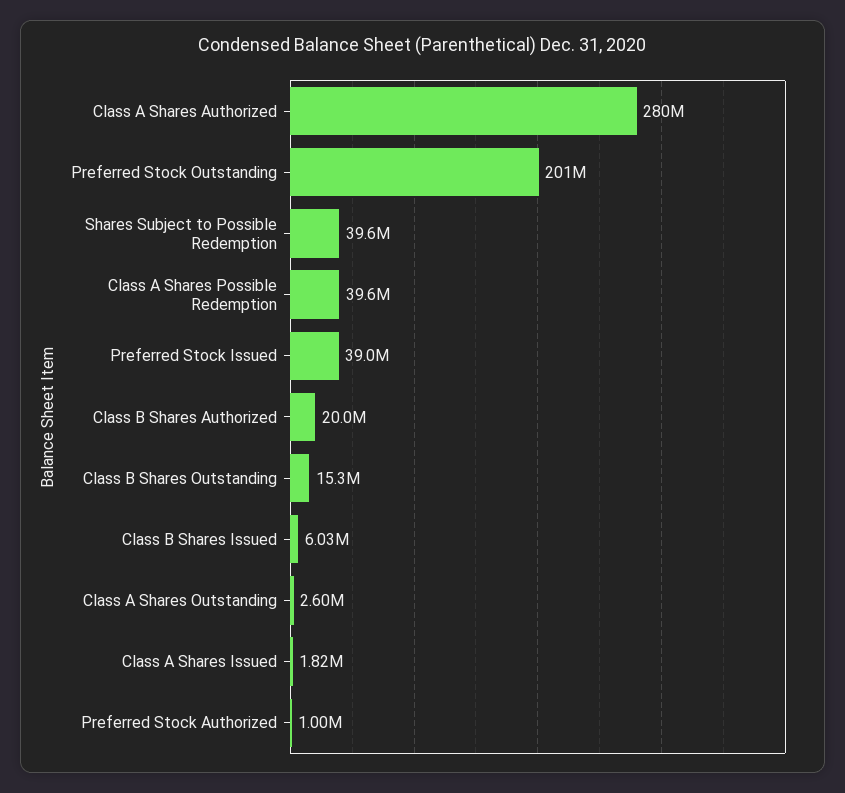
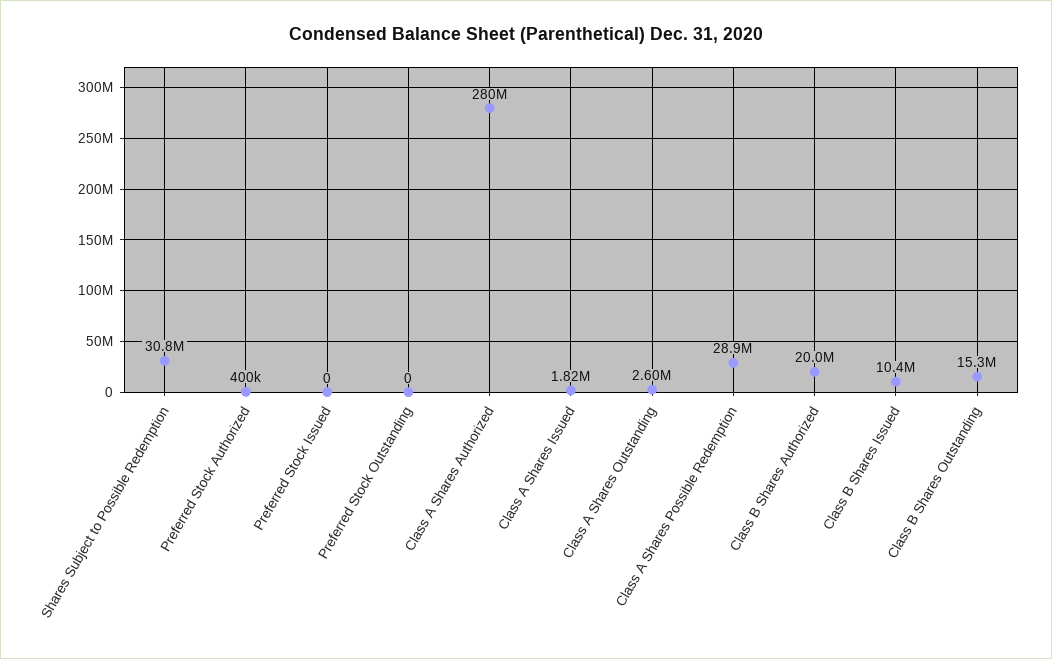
  {
    "Class A Shares Authorized": 280000000,
-   "Preferred Stock Outstanding": 201000000,
+   "Preferred Stock Outstanding": 0,
-   "Shares Subject to Possible Redemption": 39600000,
+   "Shares Subject to Possible Redemption": 30800000,
-   "Class A Shares Possible Redemption": 39600000,
+   "Class A Shares Possible Redemption": 28900000,
-   "Preferred Stock Issued": 39000000,
+   "Preferred Stock Issued": 0,
    "Class B Shares Authorized": 20000000,
    "Class B Shares Outstanding": 15300000,
-   "Class B Shares Issued": 6030000,
+   "Class B Shares Issued": 10400000,
    "Class A Shares Outstanding": 2600000,
    "Class A Shares Issued": 1820000,
-   "Preferred Stock Authorized": 1000000
+   "Preferred Stock Authorized": 400000
  }

